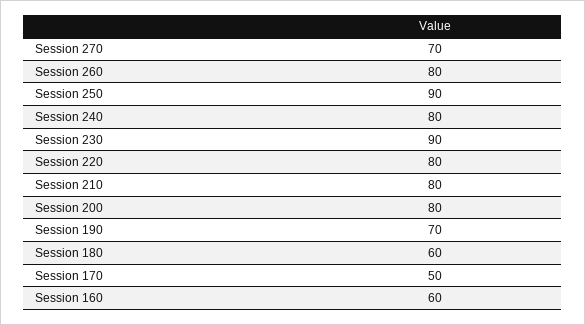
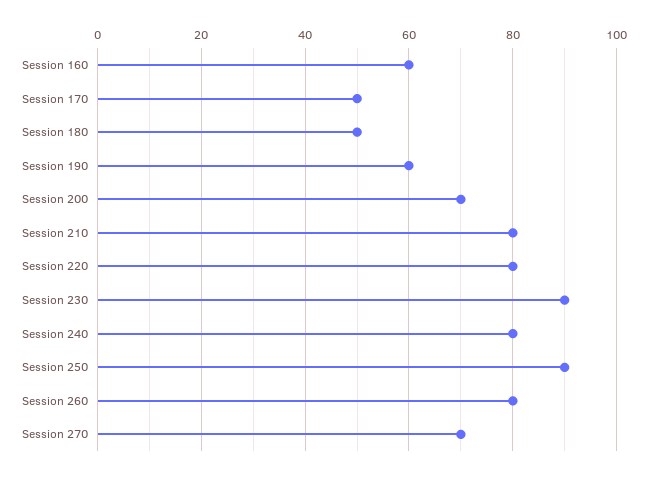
  {
    "Session 270": 70,
    "Session 260": 80,
    "Session 250": 90,
    "Session 240": 80,
    "Session 230": 90,
    "Session 220": 80,
    "Session 210": 80,
-   "Session 200": 80,
+   "Session 200": 70,
-   "Session 190": 70,
+   "Session 190": 60,
-   "Session 180": 60,
+   "Session 180": 50,
    "Session 170": 50,
    "Session 160": 60
  }

